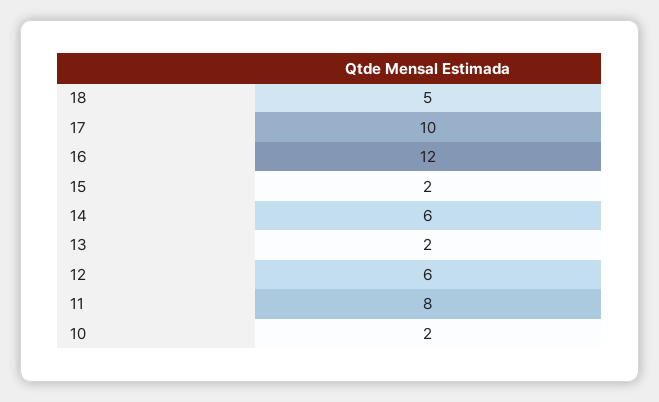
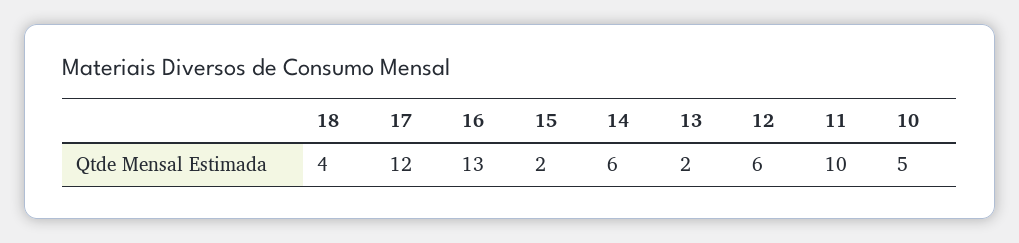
  {
-   "18": 5,
+   "18": 4,
-   "17": 10,
+   "17": 12,
-   "16": 12,
+   "16": 13,
    "15": 2,
    "14": 6,
    "13": 2,
    "12": 6,
-   "11": 8,
+   "11": 10,
-   "10": 2
+   "10": 5
  }

